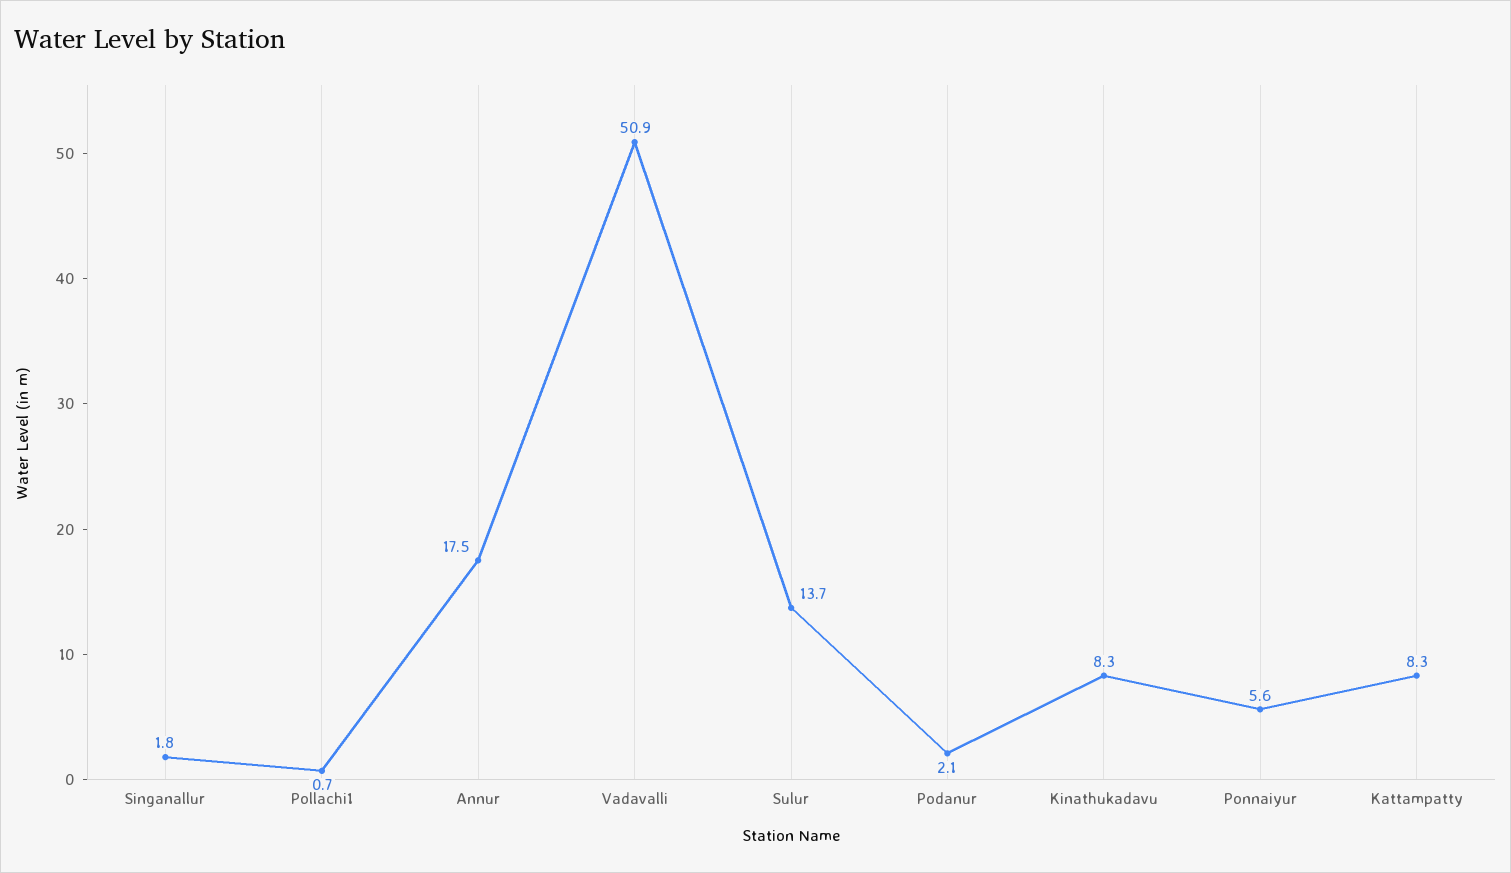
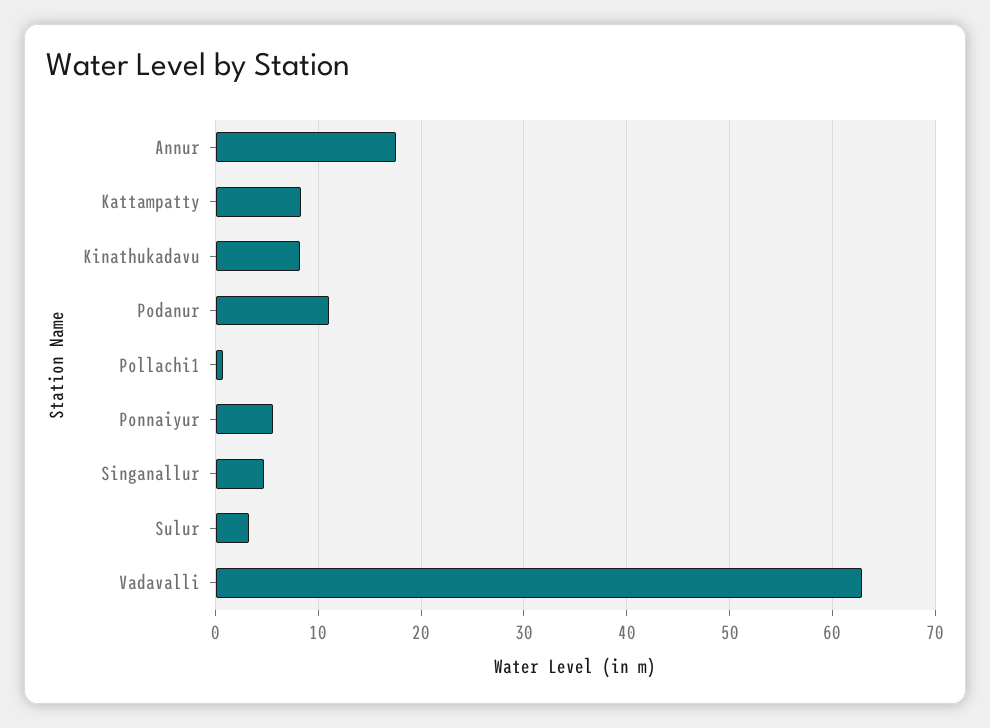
  {
-   "Singanallur": 1.8,
+   "Singanallur": 5,
    "Pollachi1": 0.7,
    "Annur": 17.5,
-   "Vadavalli": 50.9,
+   "Vadavalli": 63,
-   "Sulur": 13.7,
+   "Sulur": 3,
-   "Podanur": 2.1,
+   "Podanur": 11,
    "Kinathukadavu": 8.3,
    "Ponnaiyur": 5.6,
    "Kattampatty": 8.3
  }

